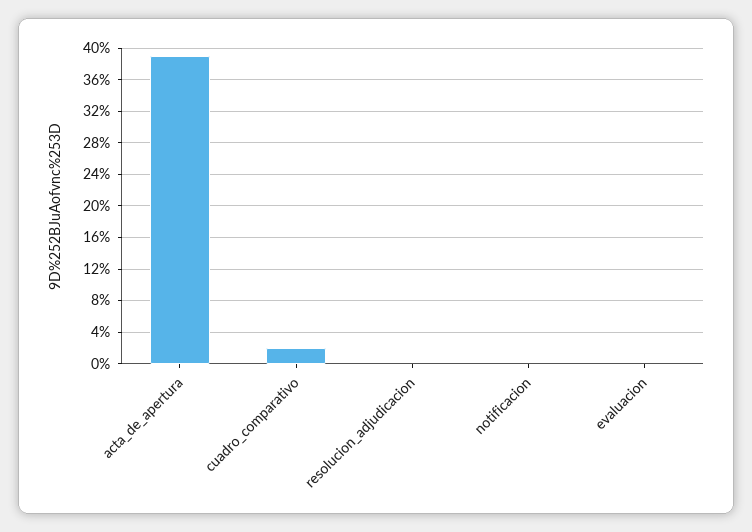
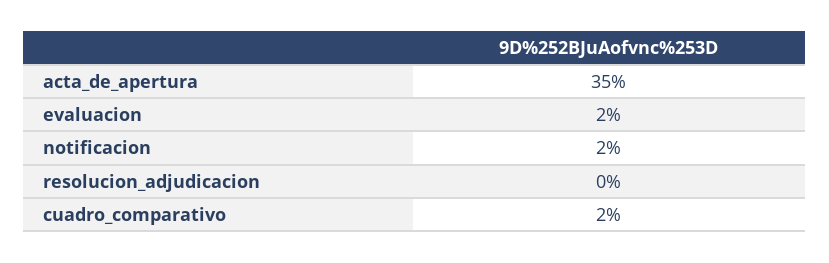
  {
-   "acta_de_apertura": 39,
+   "acta_de_apertura": 35,
    "cuadro_comparativo": 2,
    "resolucion_adjudicacion": 0,
-   "notificacion": 0,
+   "notificacion": 2,
-   "evaluacion": 0
+   "evaluacion": 2
  }

